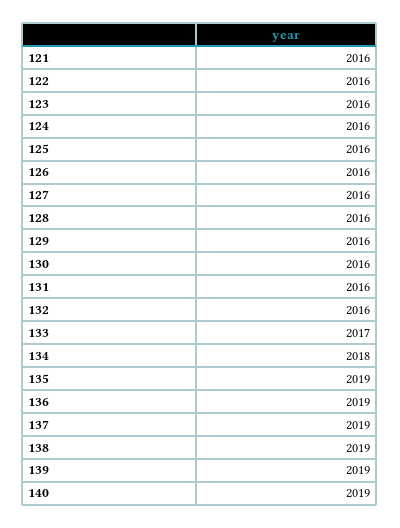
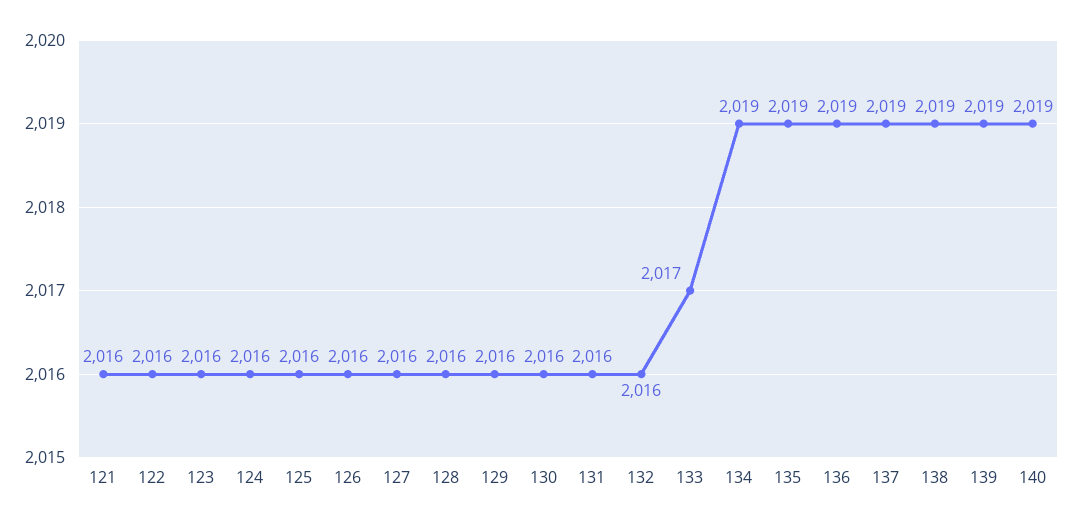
  {
    "121": 2016,
    "122": 2016,
    "123": 2016,
    "124": 2016,
    "125": 2016,
    "126": 2016,
    "127": 2016,
    "128": 2016,
    "129": 2016,
    "130": 2016,
    "131": 2016,
    "132": 2016,
    "133": 2017,
-   "134": 2018,
+   "134": 2019,
    "135": 2019,
    "136": 2019,
    "137": 2019,
    "138": 2019,
    "139": 2019,
    "140": 2019
  }

